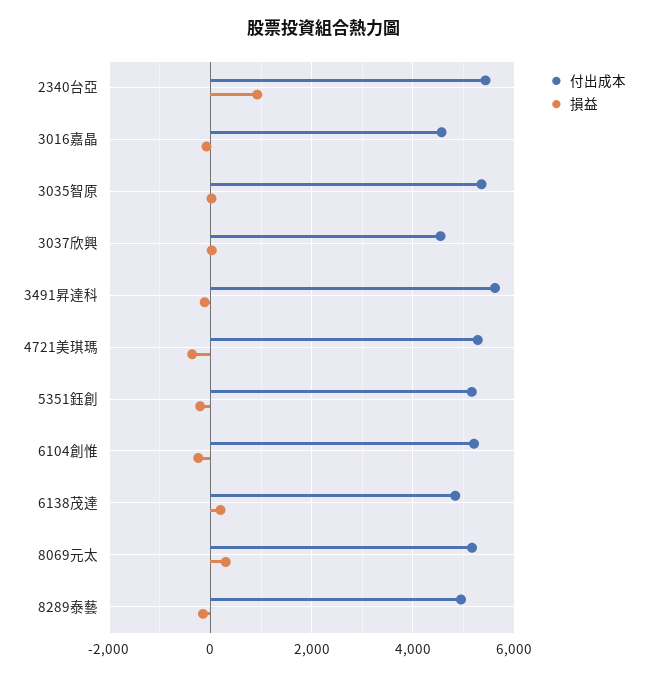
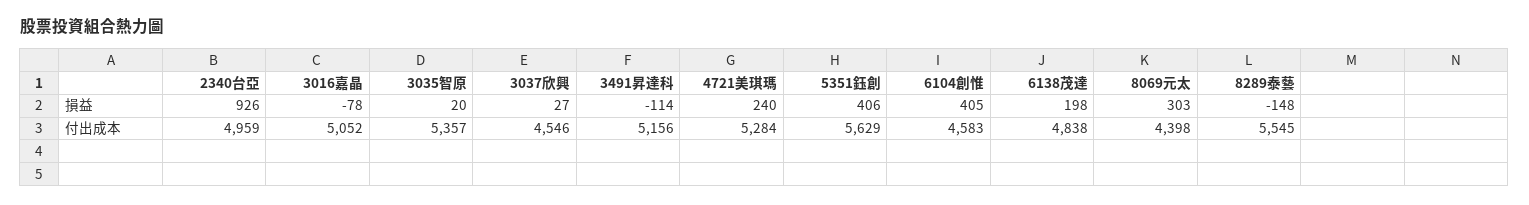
  {
    "付出成本": {
-     "2340台亞": 5400,
+     "2340台亞": 4959,
-     "3016嘉晶": 4600,
+     "3016嘉晶": 5052,
      "3035智原": 5357,
      "3037欣興": 4546,
-     "3491昇達科": 5600,
+     "3491昇達科": 5156,
      "4721美琪瑪": 5284,
-     "5351鈺創": 5200,
+     "5351鈺創": 5629,
-     "6104創惟": 5200,
+     "6104創惟": 4583,
      "6138茂達": 4838,
-     "8069元太": 5200,
+     "8069元太": 4398,
-     "8289泰藝": 5000
+     "8289泰藝": 5545
    },
    "損益": {
      "2340台亞": 926,
      "3016嘉晶": -78,
      "3035智原": 20,
      "3037欣興": 27,
      "3491昇達科": -114,
-     "4721美琪瑪": -400,
+     "4721美琪瑪": 240,
-     "5351鈺創": -200,
+     "5351鈺創": 406,
-     "6104創惟": -200,
+     "6104創惟": 405,
      "6138茂達": 198,
      "8069元太": 303,
      "8289泰藝": -148
    }
  }

